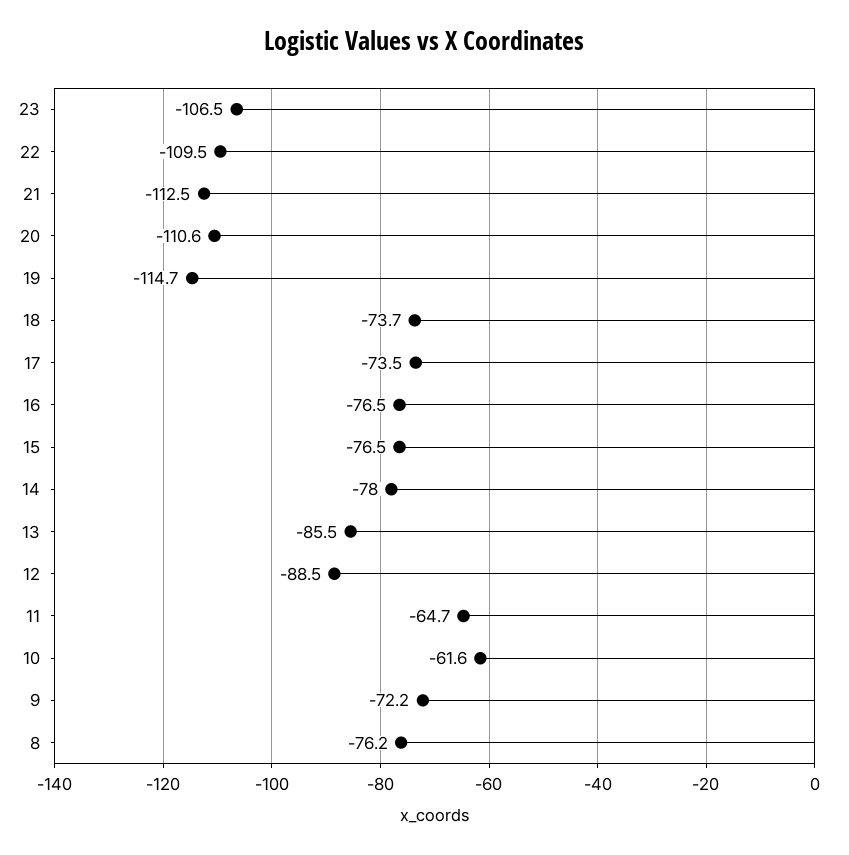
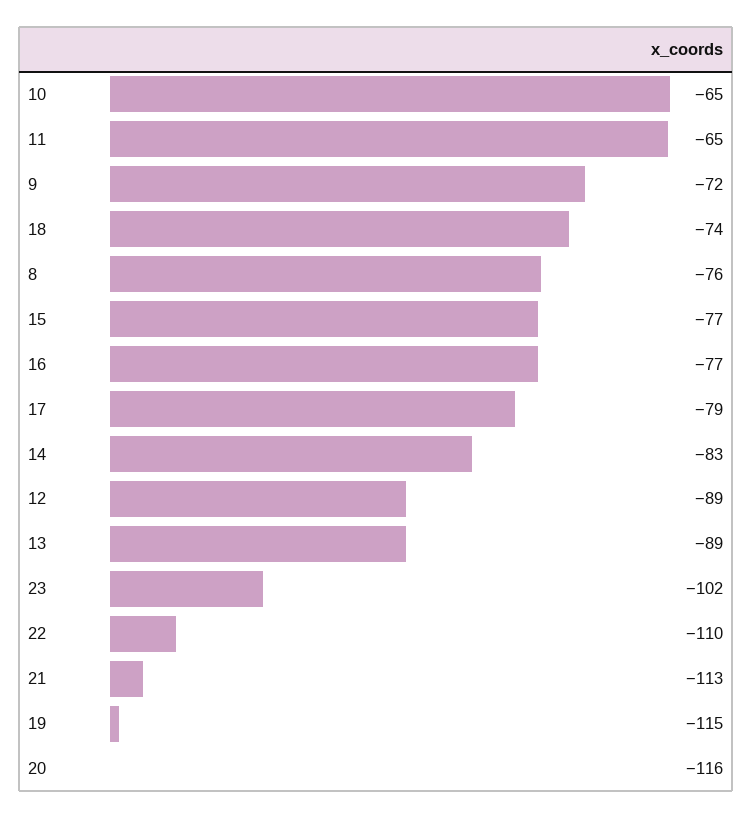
  {
-   "23": -106.5,
+   "23": -102,
    "22": -109.5,
    "21": -112.5,
-   "20": -110.6,
+   "20": -116,
    "19": -114.7,
    "18": -73.7,
-   "17": -73.5,
+   "17": -79,
    "16": -76.5,
    "15": -76.5,
-   "14": -78,
+   "14": -83,
-   "13": -85.5,
+   "13": -89,
    "12": -88.5,
    "11": -64.7,
-   "10": -61.6,
+   "10": -65,
    "9": -72.2,
    "8": -76.2
  }

